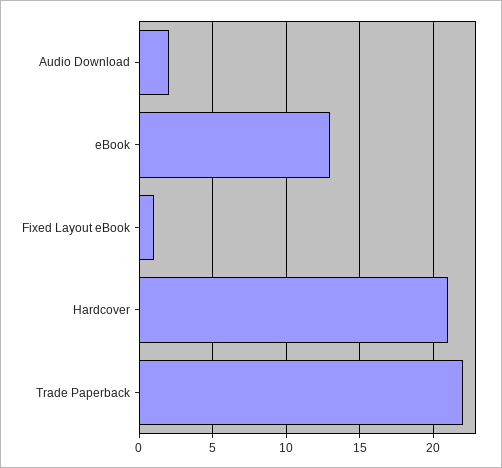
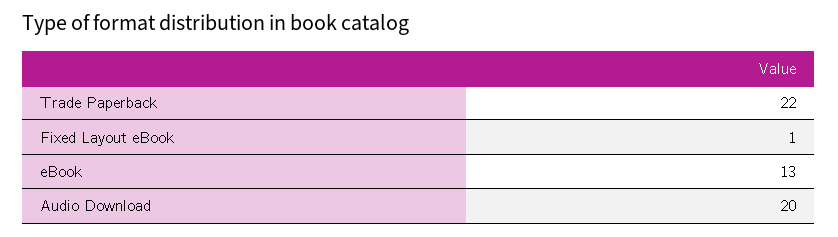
  {
-   "Audio Download": 2,
+   "Audio Download": 20,
    "eBook": 13,
    "Fixed Layout eBook": 1,
-   "Hardcover": 21,
    "Trade Paperback": 22
  }

